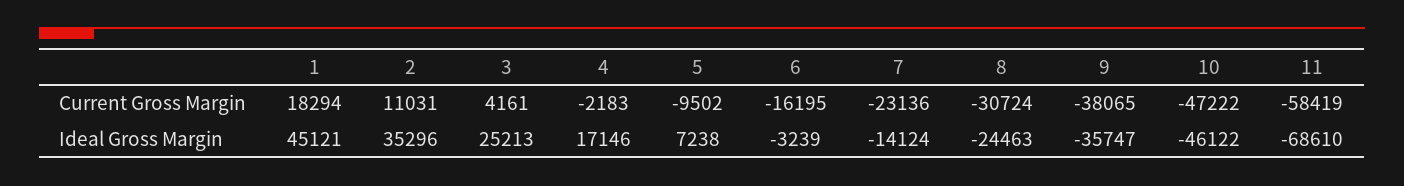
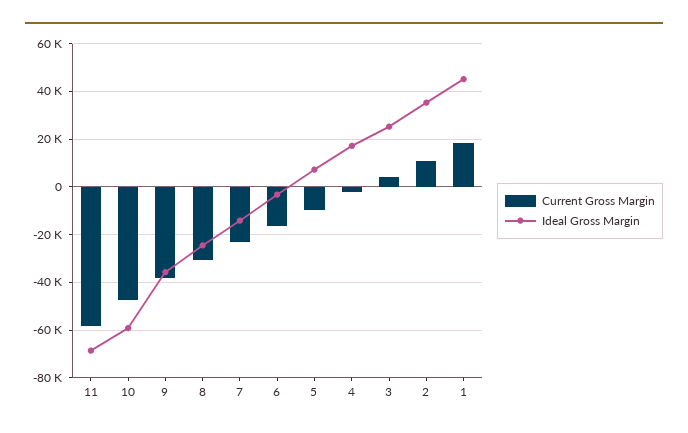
  {
    "Current Gross Margin": {
      "1": 18294,
      "2": 11031,
      "3": 4161,
      "4": -2183,
      "5": -9502,
      "6": -16195,
      "7": -23136,
      "8": -30724,
      "9": -38065,
      "10": -47222,
      "11": -58419
    },
    "Ideal Gross Margin": {
      "1": 45121,
      "2": 35296,
      "3": 25213,
      "4": 17146,
      "5": 7238,
      "6": -3239,
      "7": -14124,
      "8": -24463,
      "9": -35747,
-     "10": -46122,
+     "10": -60000,
      "11": -68610
    }
  }

